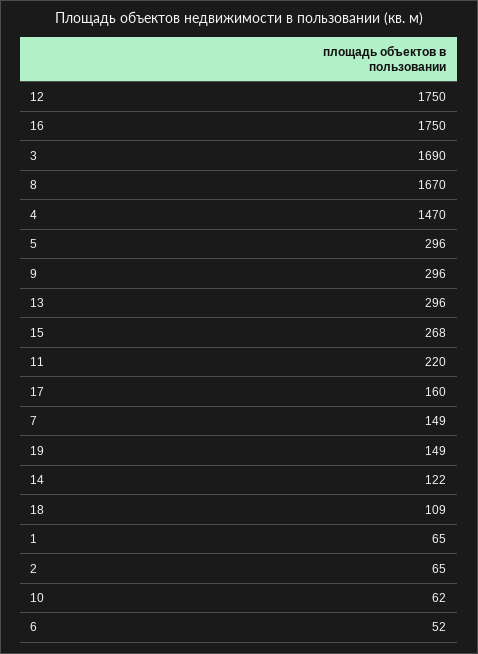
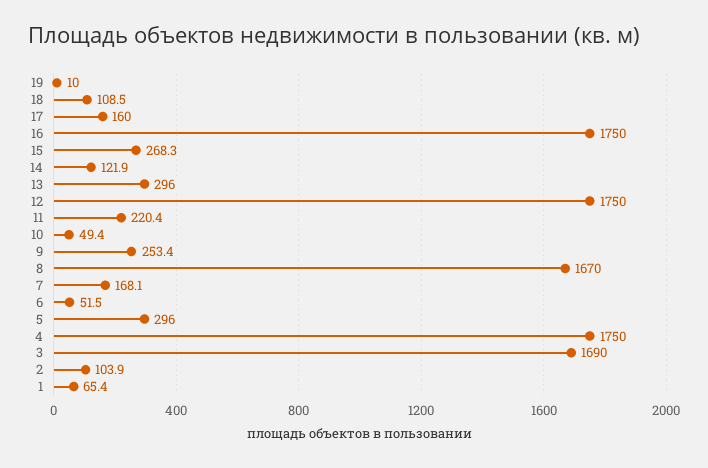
  {
    "12": 1750,
    "16": 1750,
    "3": 1690,
    "8": 1670,
-   "4": 1470,
+   "4": 1750,
    "5": 296,
-   "9": 296,
+   "9": 253.4,
    "13": 296,
    "15": 268.3,
    "11": 220.4,
    "17": 160,
-   "7": 149,
+   "7": 168.1,
-   "19": 149,
+   "19": 10,
    "14": 121.9,
    "18": 108.5,
    "1": 65.4,
-   "2": 65,
+   "2": 103.9,
-   "10": 62,
+   "10": 49.4,
    "6": 51.5
  }

